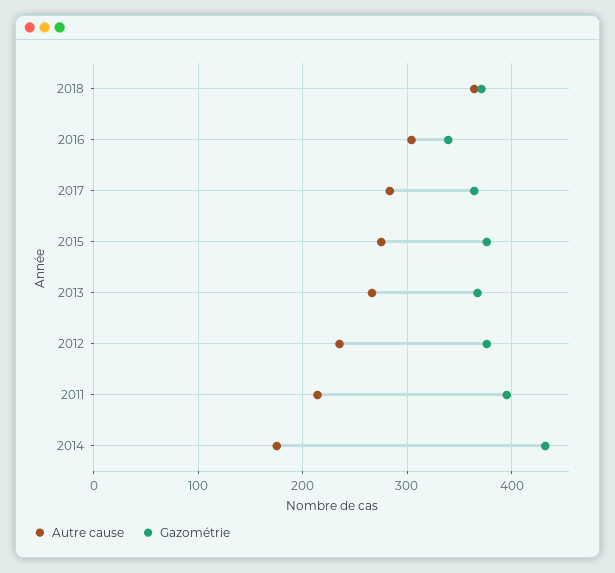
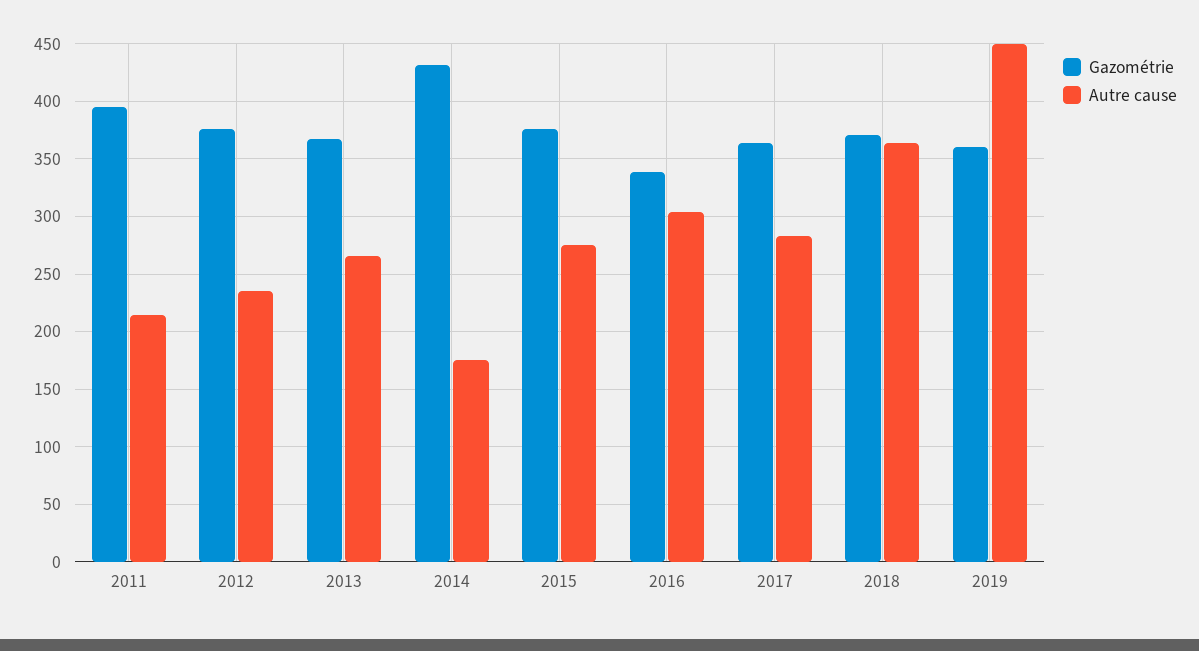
  {
    "Autre cause": {
      "2018": 360,
      "2016": 300,
      "2017": 280,
      "2015": 280,
      "2013": 270,
      "2012": 240,
      "2011": 210,
-     "2014": 180
+     "2014": 180,
+     "2019": 450
    },
    "Gazométrie": {
      "2018": 370,
      "2016": 340,
      "2017": 360,
      "2015": 380,
      "2013": 370,
      "2012": 380,
      "2011": 400,
-     "2014": 430
+     "2014": 430,
+     "2019": 360
    }
  }

